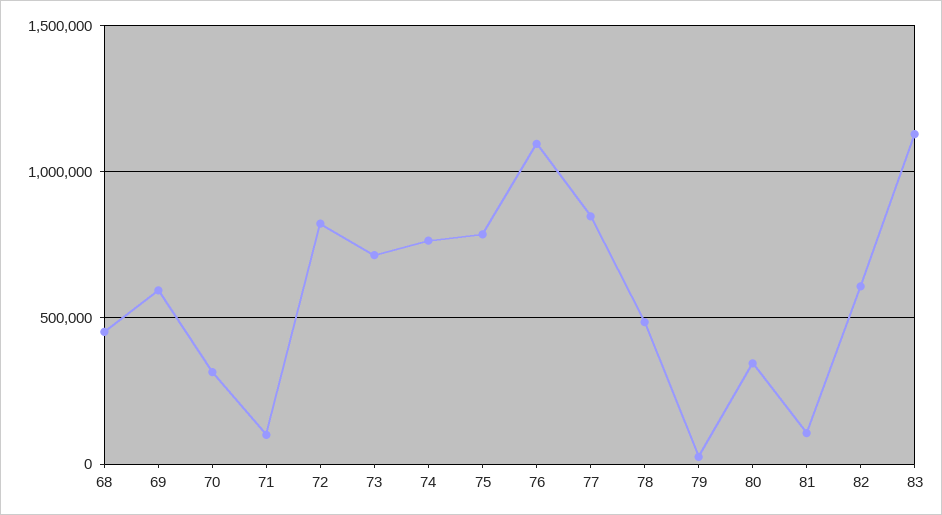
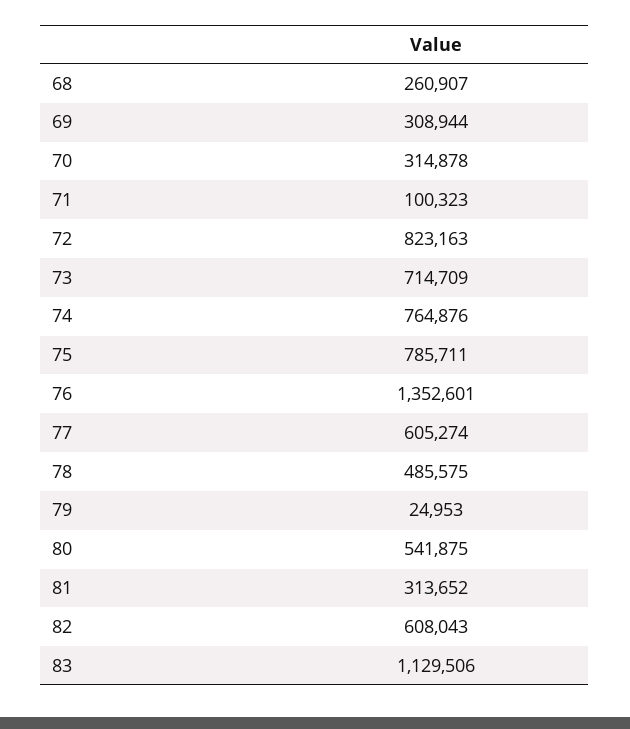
  {
-   "68": 450000,
+   "68": 260907,
-   "69": 600000,
+   "69": 308944,
    "70": 314878,
    "71": 100323,
    "72": 823163,
    "73": 714709,
    "74": 764876,
    "75": 785711,
-   "76": 1100000,
+   "76": 1352601,
-   "77": 850000,
+   "77": 605274,
    "78": 485575,
    "79": 24953,
-   "80": 350000,
+   "80": 541875,
-   "81": 100000,
+   "81": 313652,
    "82": 608043,
    "83": 1129506
  }

